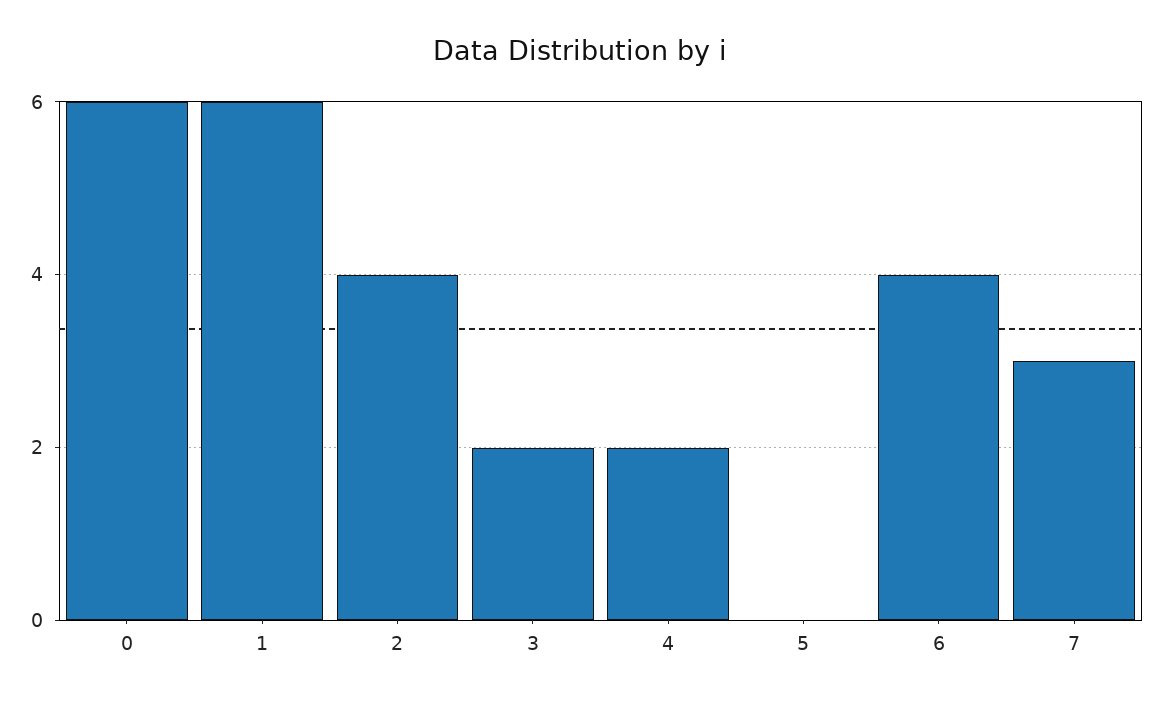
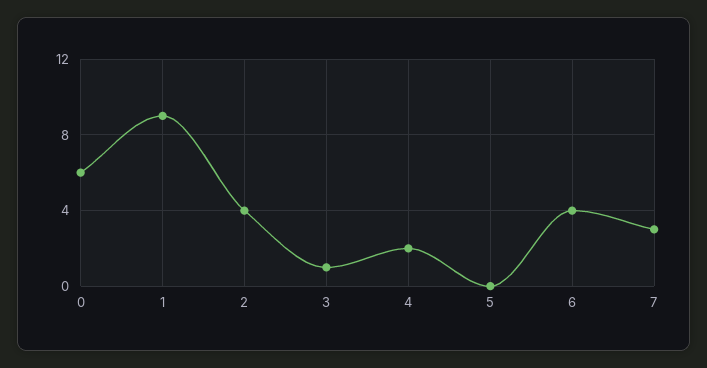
  {
    "0": 6,
-   "1": 6,
+   "1": 9,
    "2": 4,
-   "3": 2,
+   "3": 1,
    "4": 2,
    "5": 0,
    "6": 4,
    "7": 3
  }

